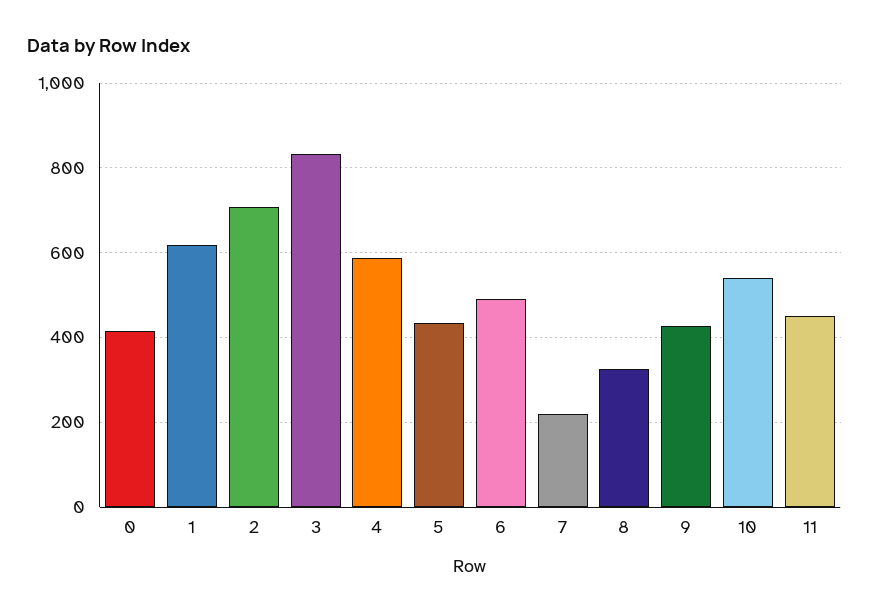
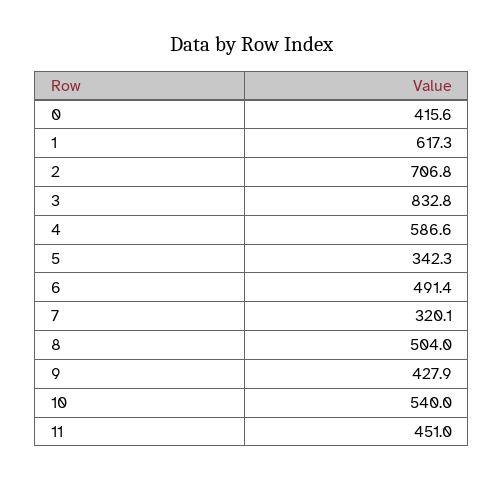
  {
    "0": 415.6,
    "1": 617.3,
    "2": 706.8,
    "3": 832.8,
    "4": 586.6,
-   "5": 440,
+   "5": 342.3,
    "6": 491.4,
-   "7": 220,
+   "7": 320.1,
-   "8": 320,
+   "8": 504,
    "9": 427.9,
    "10": 540,
    "11": 451
  }

